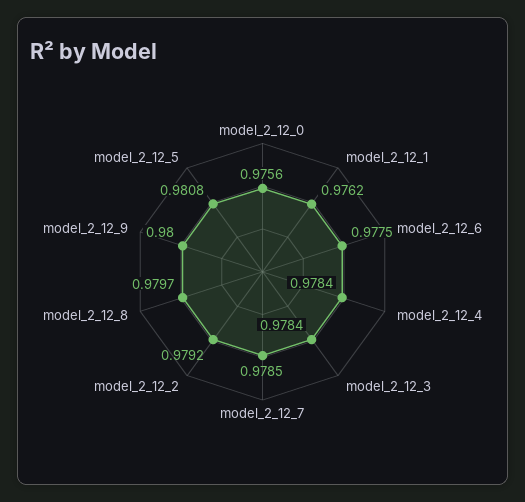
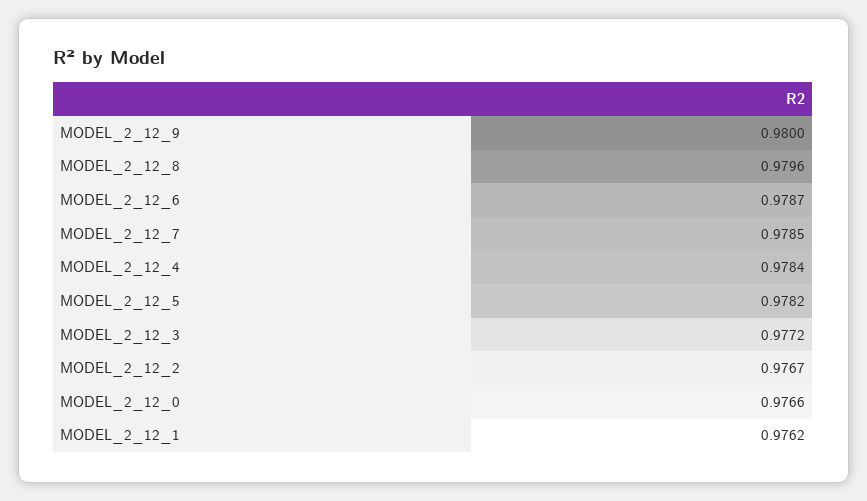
  {
-   "model_2_12_0": 0.9756,
+   "model_2_12_0": 0.9766,
    "model_2_12_1": 0.9762,
-   "model_2_12_6": 0.9775,
+   "model_2_12_6": 0.9787,
    "model_2_12_4": 0.9784,
-   "model_2_12_3": 0.9784,
+   "model_2_12_3": 0.9772,
    "model_2_12_7": 0.9785,
-   "model_2_12_2": 0.9792,
+   "model_2_12_2": 0.9767,
-   "model_2_12_8": 0.9797,
+   "model_2_12_8": 0.9796,
    "model_2_12_9": 0.98,
-   "model_2_12_5": 0.9808
+   "model_2_12_5": 0.9782
  }

